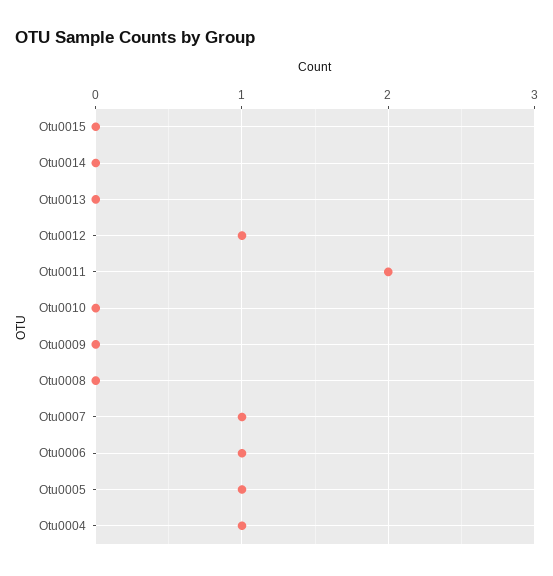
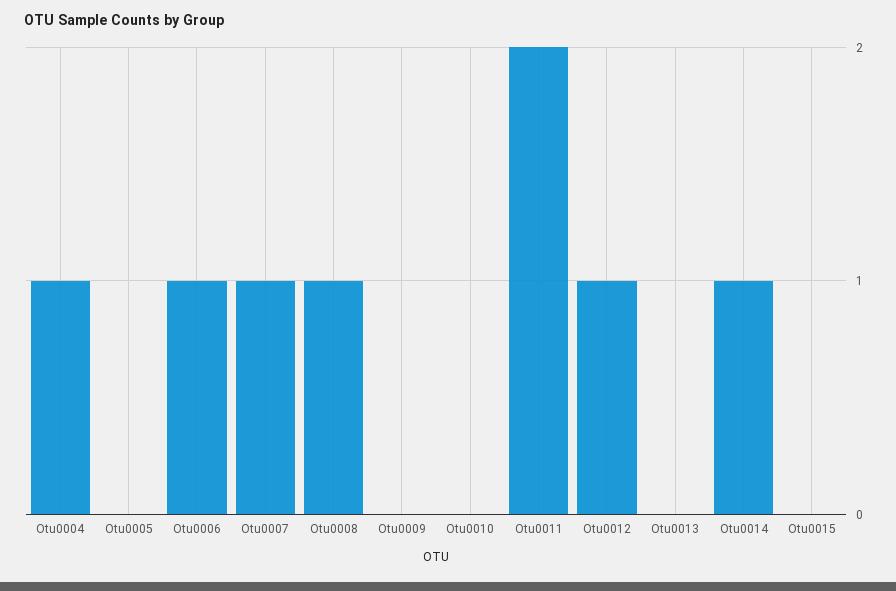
  {
    "Otu0015": 0,
-   "Otu0014": 0,
+   "Otu0014": 1,
    "Otu0013": 0,
    "Otu0012": 1,
    "Otu0011": 2,
    "Otu0010": 0,
    "Otu0009": 0,
-   "Otu0008": 0,
+   "Otu0008": 1,
    "Otu0007": 1,
    "Otu0006": 1,
-   "Otu0005": 1,
+   "Otu0005": 0,
    "Otu0004": 1
  }

